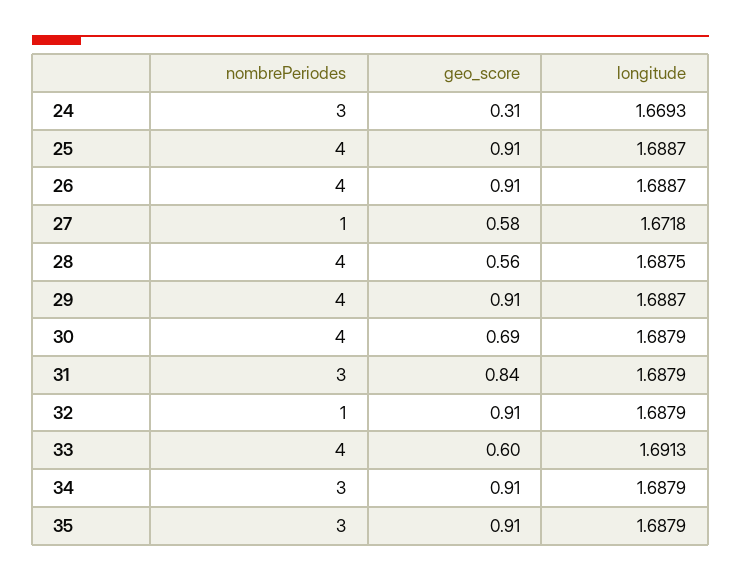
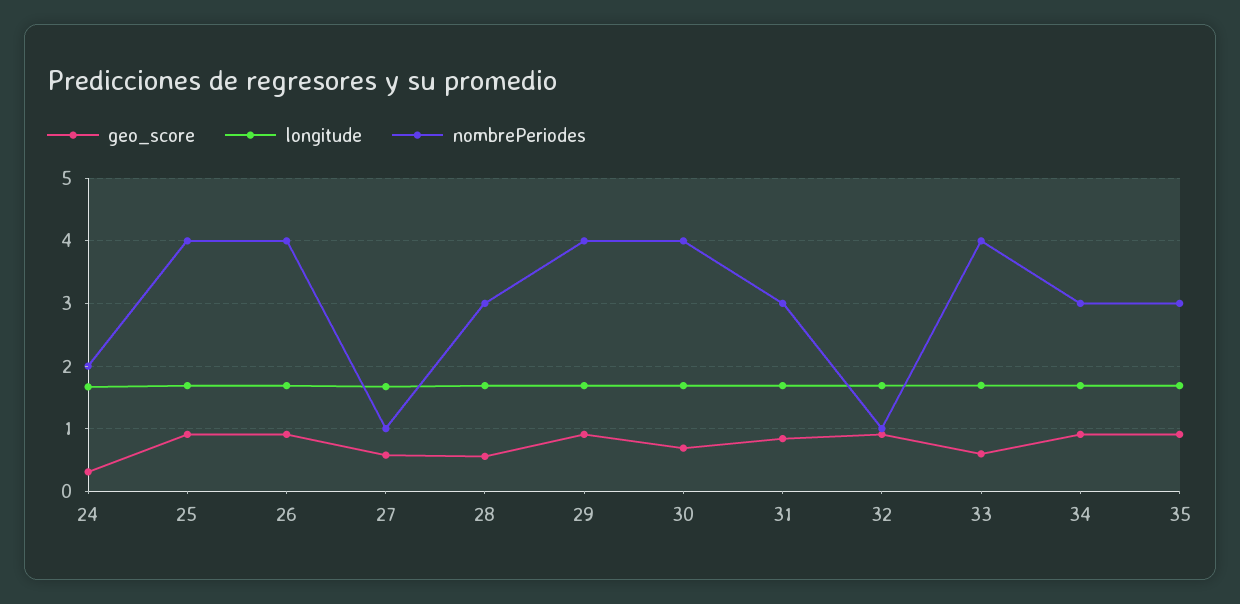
  {
    "nombrePeriodes": {
-     "24": 3,
+     "24": 2,
      "25": 4,
      "26": 4,
      "27": 1,
-     "28": 4,
+     "28": 3,
      "29": 4,
      "30": 4,
      "31": 3,
      "32": 1,
      "33": 4,
      "34": 3,
      "35": 3
    },
    "geo_score": {
      "24": 0.31,
      "25": 0.91,
      "26": 0.91,
      "27": 0.58,
      "28": 0.56,
      "29": 0.91,
      "30": 0.69,
      "31": 0.84,
      "32": 0.91,
      "33": 0.6,
      "34": 0.91,
      "35": 0.91
    },
    "longitude": {
      "24": 1.6693,
      "25": 1.6887,
      "26": 1.6887,
      "27": 1.6718,
      "28": 1.6875,
      "29": 1.6887,
      "30": 1.6879,
      "31": 1.6879,
      "32": 1.6879,
      "33": 1.6913,
      "34": 1.6879,
      "35": 1.6879
    }
  }

